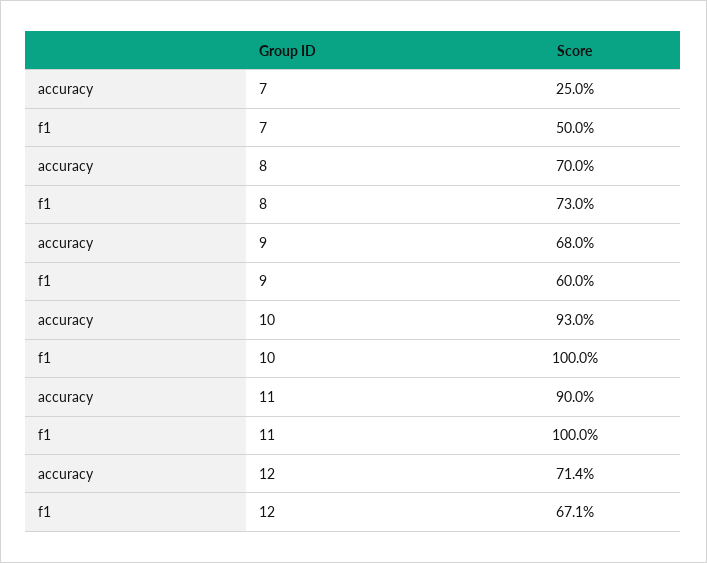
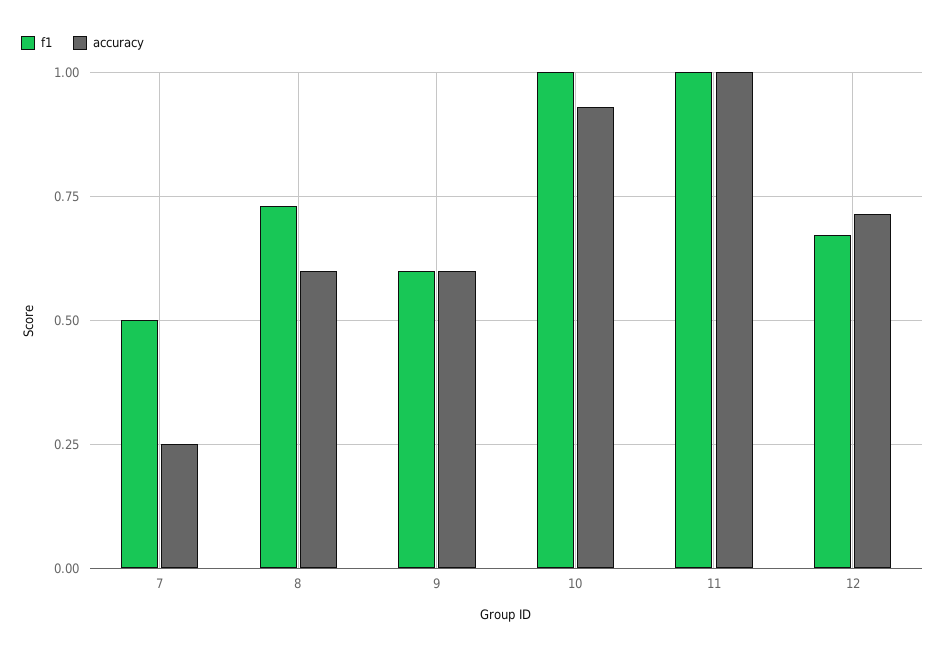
  {
    "accuracy": {
      "7": 0.25,
-     "8": 0.7,
+     "8": 0.6,
-     "9": 0.68,
+     "9": 0.6,
      "10": 0.93,
-     "11": 0.9,
+     "11": 1,
      "12": 0.714
    },
    "f1": {
      "7": 0.5,
      "8": 0.73,
      "9": 0.6,
      "10": 1,
      "11": 1,
      "12": 0.671
    }
  }

